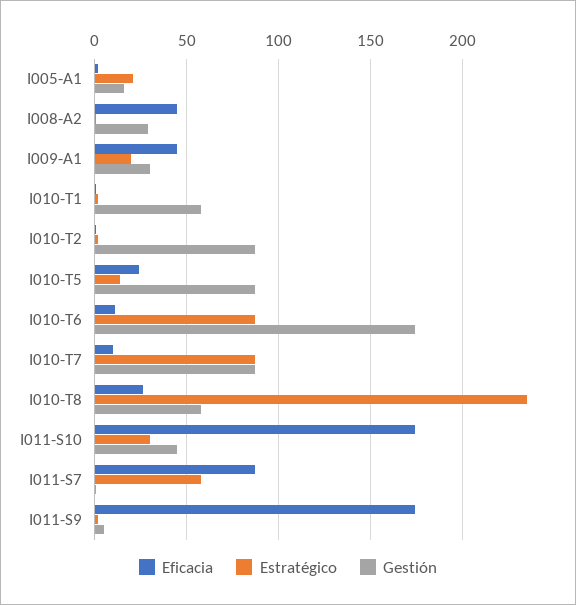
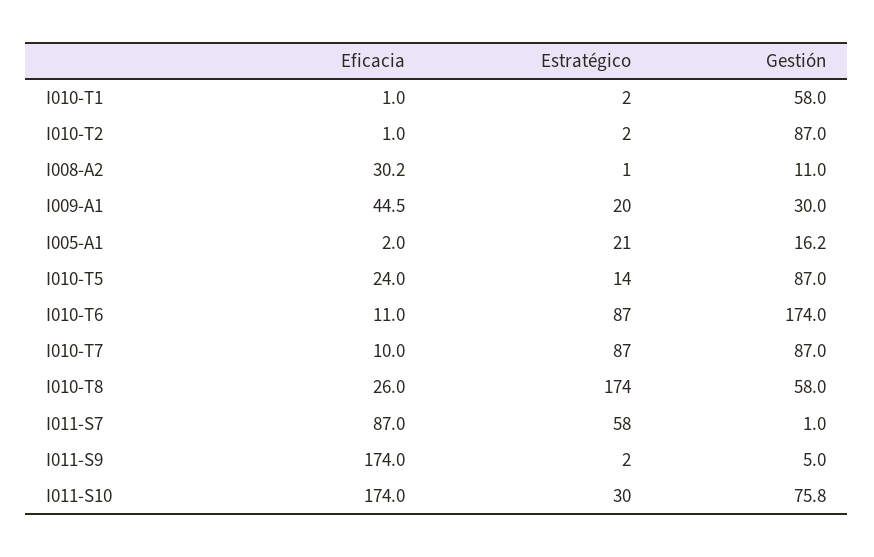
  {
    "Eficacia": {
      "I005-A1": 2,
-     "I008-A2": 45,
+     "I008-A2": 30.2,
      "I009-A1": 44.5,
      "I010-T1": 1,
      "I010-T2": 1,
      "I010-T5": 24,
      "I010-T6": 11,
      "I010-T7": 10,
      "I010-T8": 26,
      "I011-S10": 174,
      "I011-S7": 87,
      "I011-S9": 174
    },
    "Estratégico": {
      "I005-A1": 21,
      "I008-A2": 1,
      "I009-A1": 20,
      "I010-T1": 2,
      "I010-T2": 2,
      "I010-T5": 14,
      "I010-T6": 87,
      "I010-T7": 87,
-     "I010-T8": 235,
+     "I010-T8": 174,
      "I011-S10": 30,
      "I011-S7": 58,
      "I011-S9": 2
    },
    "Gestión": {
      "I005-A1": 16.2,
-     "I008-A2": 30,
+     "I008-A2": 11,
      "I009-A1": 30,
      "I010-T1": 58,
      "I010-T2": 87,
      "I010-T5": 87,
      "I010-T6": 174,
      "I010-T7": 87,
      "I010-T8": 58,
-     "I011-S10": 45,
+     "I011-S10": 75.8,
      "I011-S7": 1,
      "I011-S9": 5
    }
  }

